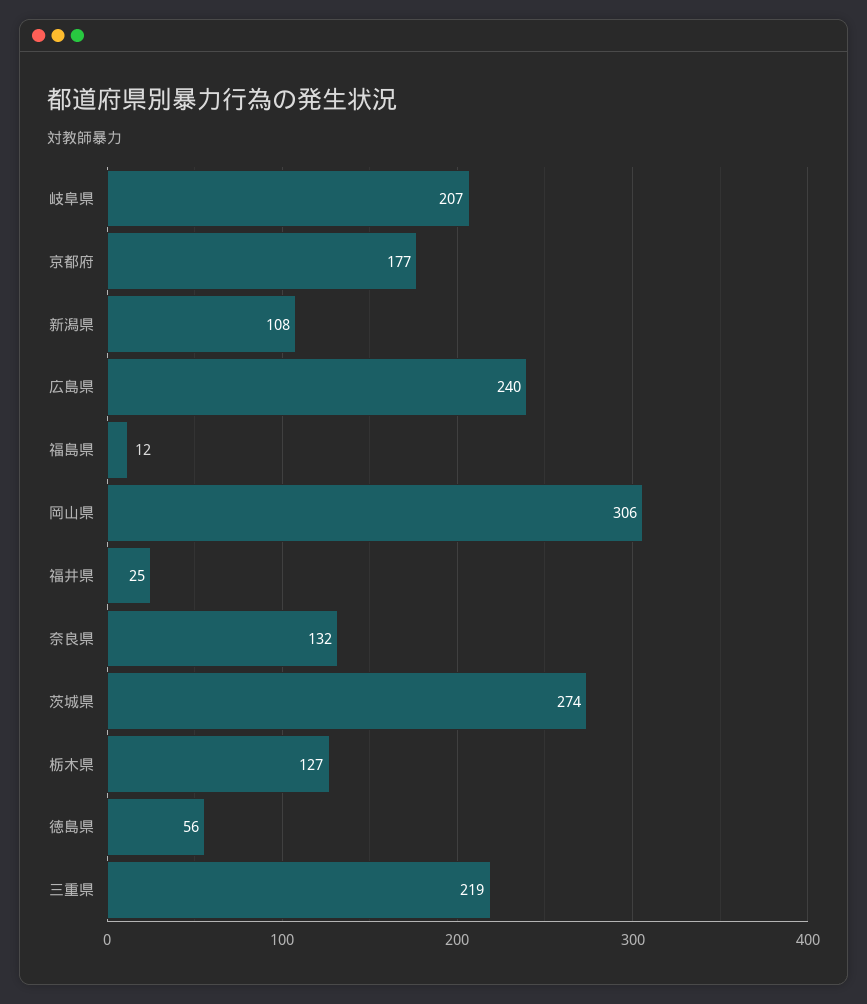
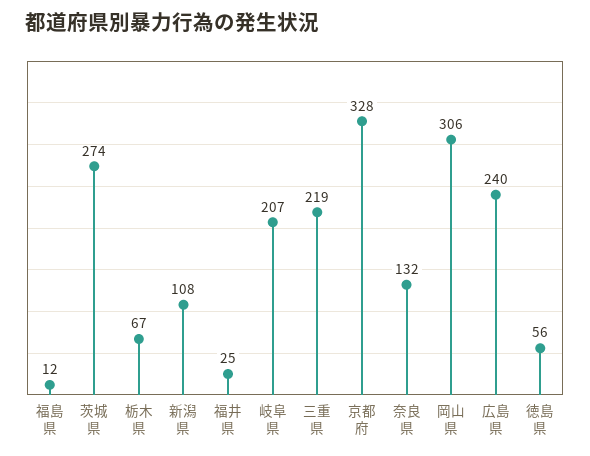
  {
    "岐阜県": 207,
-   "京都府": 177,
+   "京都府": 328,
    "新潟県": 108,
    "広島県": 240,
    "福島県": 12,
    "岡山県": 306,
    "福井県": 25,
    "奈良県": 132,
    "茨城県": 274,
-   "栃木県": 127,
+   "栃木県": 67,
    "徳島県": 56,
    "三重県": 219
  }

